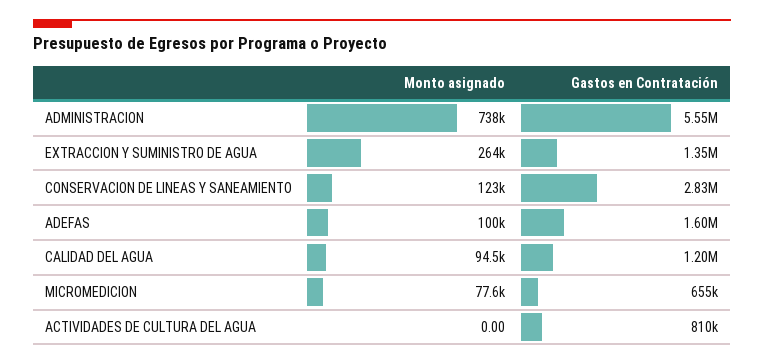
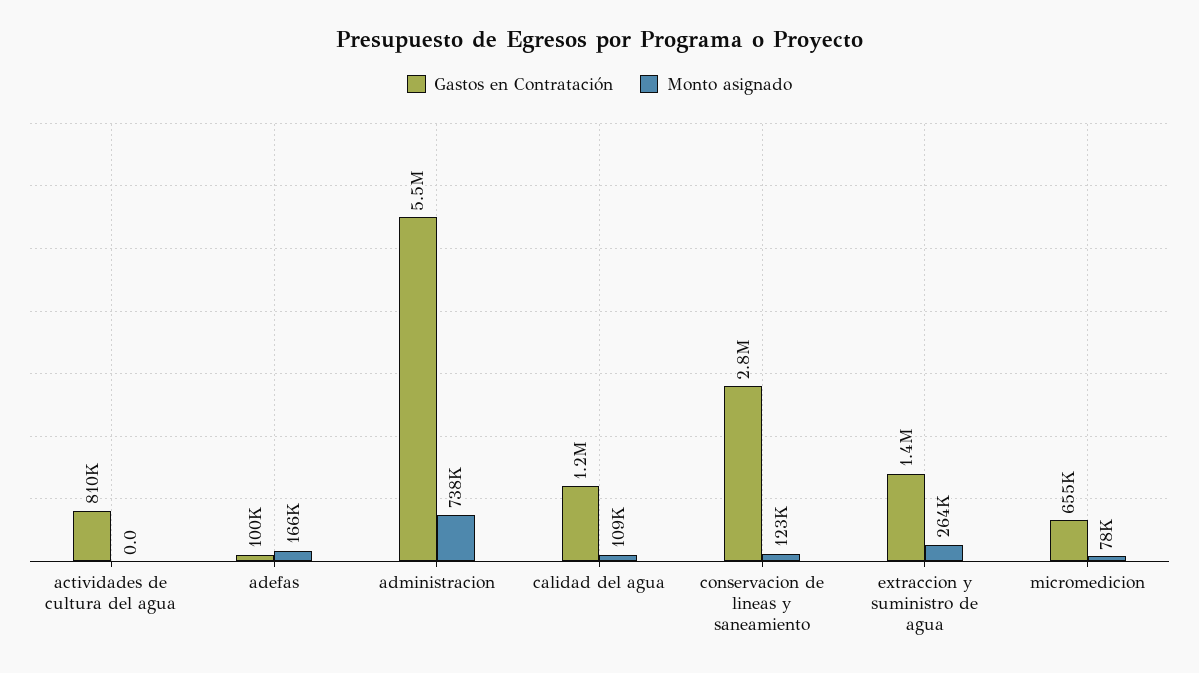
  {
    "Monto asignado": {
      "ADMINISTRACION": 738000,
      "EXTRACCION Y SUMINISTRO DE AGUA": 264000,
      "CONSERVACION DE LINEAS Y SANEAMIENTO": 123000,
-     "ADEFAS": 100000,
+     "ADEFAS": 166000,
-     "CALIDAD DEL AGUA": 94500,
+     "CALIDAD DEL AGUA": 109000,
      "MICROMEDICION": 77600,
      "ACTIVIDADES DE CULTURA DEL AGUA": 0
    },
    "Gastos en Contratación": {
      "ADMINISTRACION": 5550000,
      "EXTRACCION Y SUMINISTRO DE AGUA": 1350000,
      "CONSERVACION DE LINEAS Y SANEAMIENTO": 2830000,
-     "ADEFAS": 1600000,
+     "ADEFAS": 100000,
      "CALIDAD DEL AGUA": 1200000,
      "MICROMEDICION": 655000,
      "ACTIVIDADES DE CULTURA DEL AGUA": 810000
    }
  }

